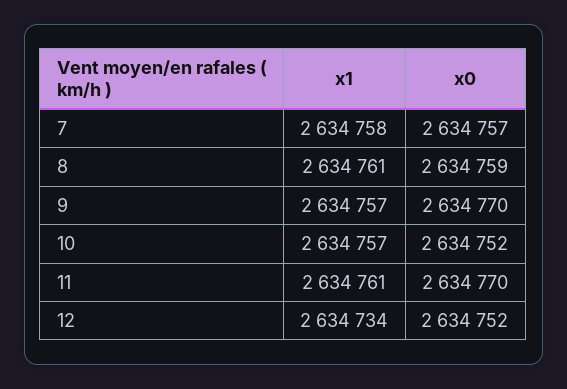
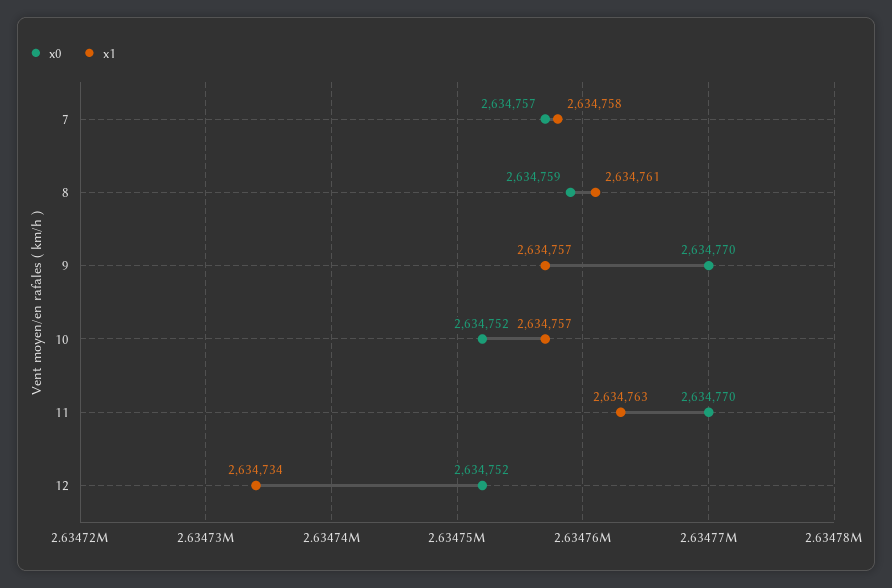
  {
    "x1": {
      "7": 2634758,
      "8": 2634761,
      "9": 2634757,
      "10": 2634757,
-     "11": 2634761,
+     "11": 2634763,
      "12": 2634734
    },
    "x0": {
      "7": 2634757,
      "8": 2634759,
      "9": 2634770,
      "10": 2634752,
      "11": 2634770,
      "12": 2634752
    }
  }

